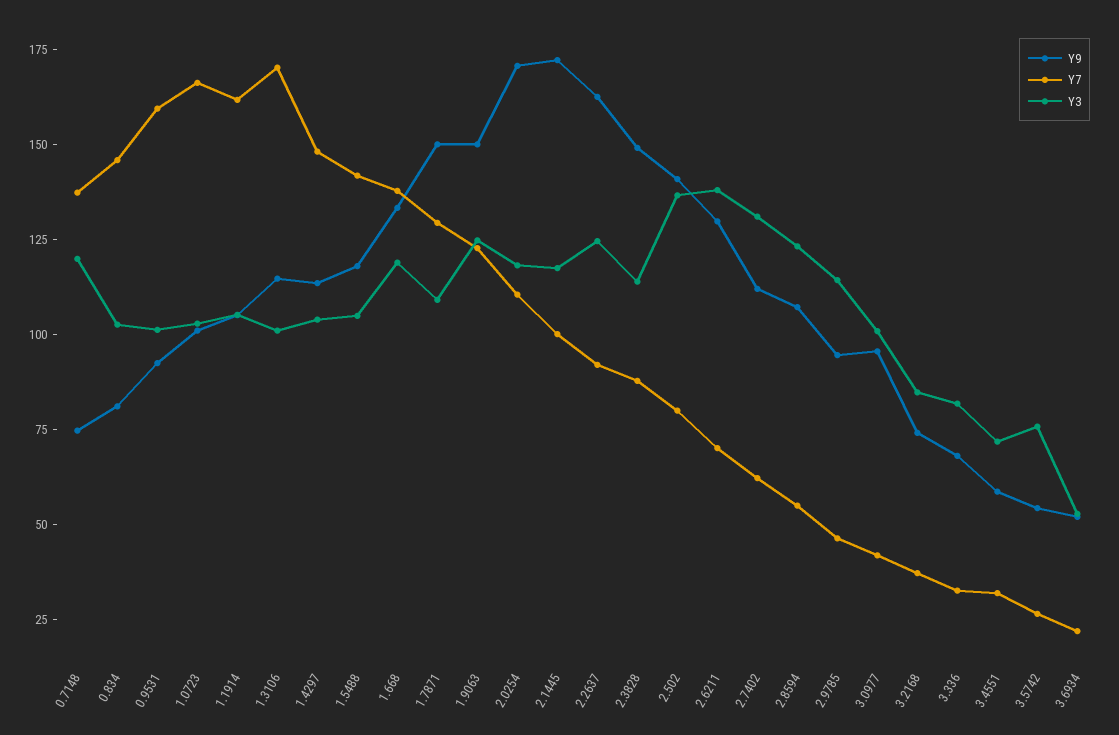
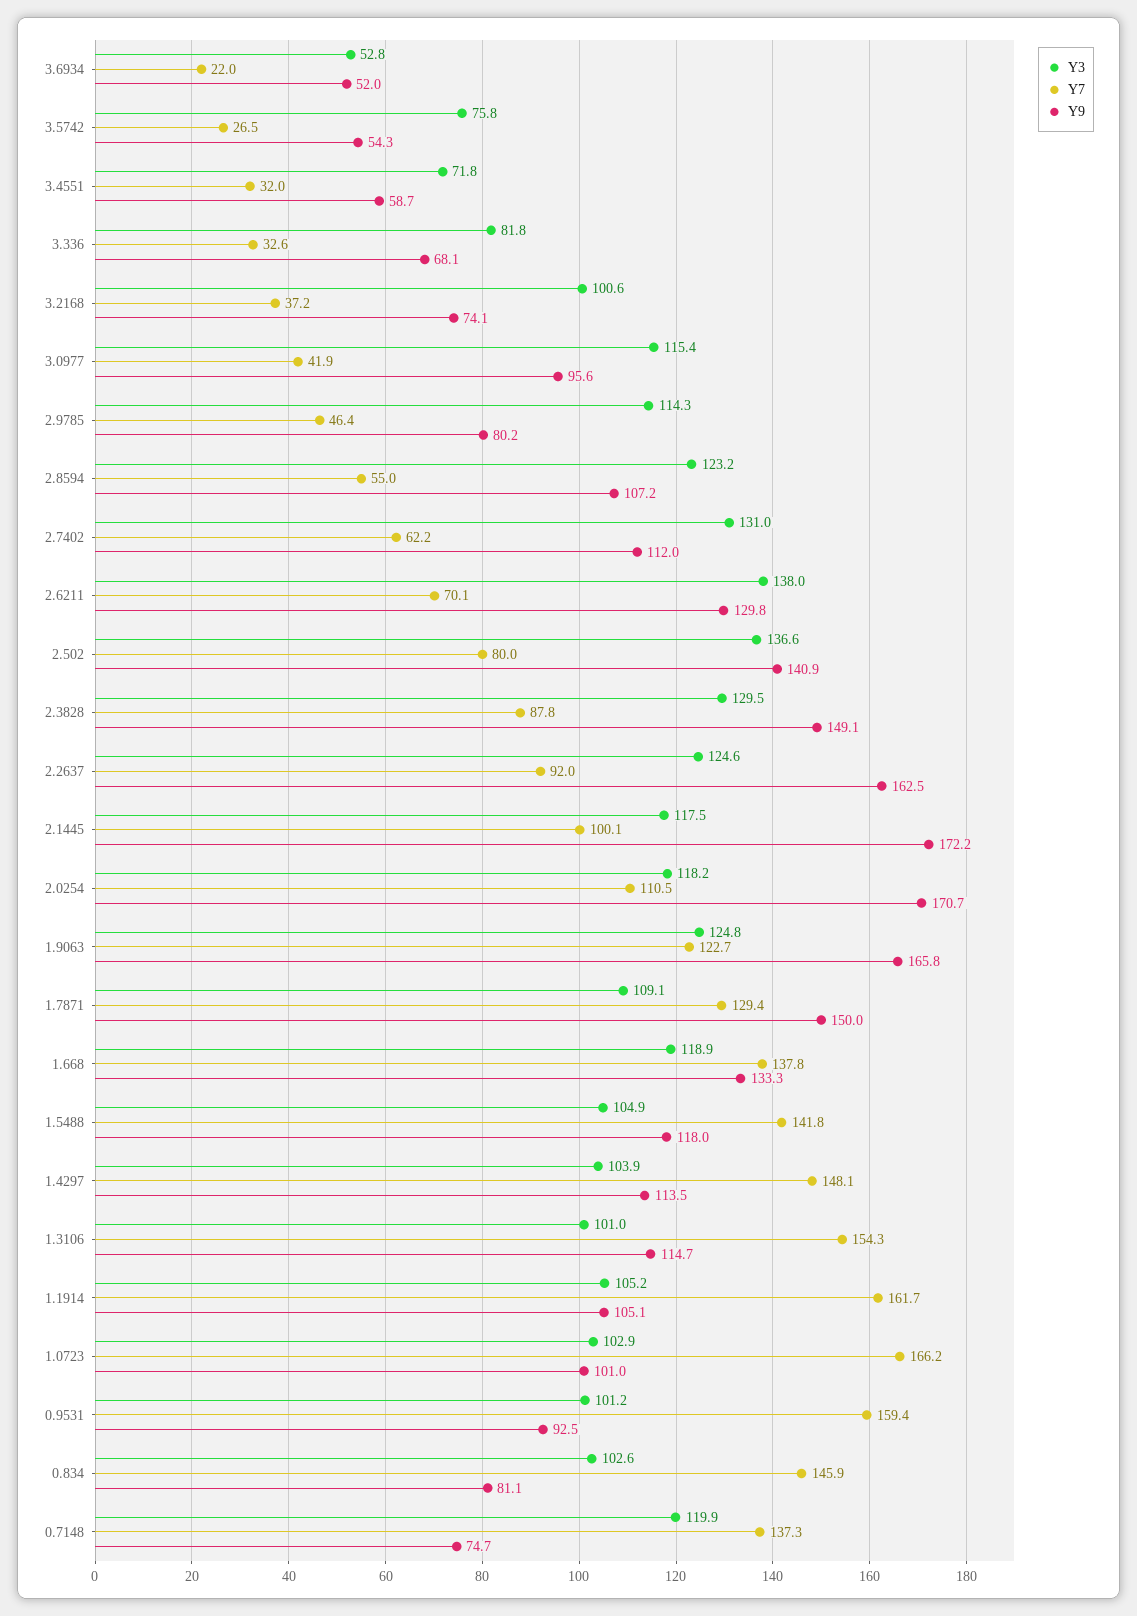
  {
    "Y9": {
      "0.7148": 74.7,
      "0.834": 81.1,
      "0.9531": 92.5,
      "1.0723": 101,
      "1.1914": 105.1,
      "1.3106": 114.7,
      "1.4297": 113.5,
      "1.5488": 118,
      "1.668": 133.3,
      "1.7871": 150,
-     "1.9063": 150,
+     "1.9063": 165.8,
      "2.0254": 170.7,
      "2.1445": 172.2,
      "2.2637": 162.5,
      "2.3828": 149.1,
      "2.502": 140.9,
      "2.6211": 129.8,
      "2.7402": 112,
      "2.8594": 107.2,
-     "2.9785": 95,
+     "2.9785": 80.2,
      "3.0977": 95.6,
      "3.2168": 74.1,
      "3.336": 68.1,
      "3.4551": 58.7,
      "3.5742": 54.3,
      "3.6934": 52
    },
    "Y7": {
      "0.7148": 137.3,
      "0.834": 145.9,
      "0.9531": 159.4,
      "1.0723": 166.2,
      "1.1914": 161.7,
-     "1.3106": 170,
+     "1.3106": 154.3,
      "1.4297": 148.1,
      "1.5488": 141.8,
      "1.668": 137.8,
      "1.7871": 129.4,
      "1.9063": 122.7,
      "2.0254": 110.5,
      "2.1445": 100.1,
      "2.2637": 92,
      "2.3828": 87.8,
      "2.502": 80,
      "2.6211": 70.1,
      "2.7402": 62.2,
      "2.8594": 55,
      "2.9785": 46.4,
      "3.0977": 41.9,
      "3.2168": 37.2,
      "3.336": 32.6,
      "3.4551": 32,
      "3.5742": 26.5,
      "3.6934": 22
    },
    "Y3": {
      "0.7148": 119.9,
      "0.834": 102.6,
      "0.9531": 101.2,
      "1.0723": 102.9,
      "1.1914": 105.2,
      "1.3106": 101,
      "1.4297": 103.9,
      "1.5488": 104.9,
      "1.668": 118.9,
      "1.7871": 109.1,
      "1.9063": 124.8,
      "2.0254": 118.2,
      "2.1445": 117.5,
      "2.2637": 124.6,
-     "2.3828": 115,
+     "2.3828": 129.5,
      "2.502": 136.6,
      "2.6211": 138,
      "2.7402": 131,
      "2.8594": 123.2,
      "2.9785": 114.3,
-     "3.0977": 100,
+     "3.0977": 115.4,
-     "3.2168": 85,
+     "3.2168": 100.6,
      "3.336": 81.8,
      "3.4551": 71.8,
      "3.5742": 75.8,
      "3.6934": 52.8
    }
  }

